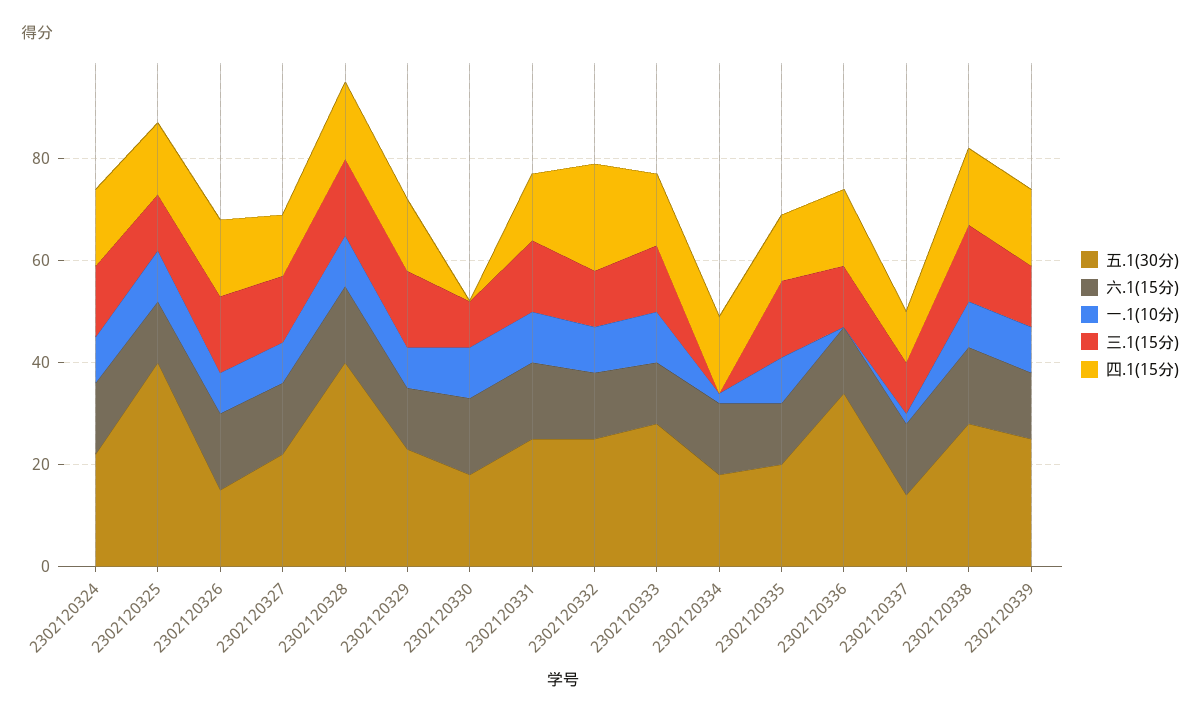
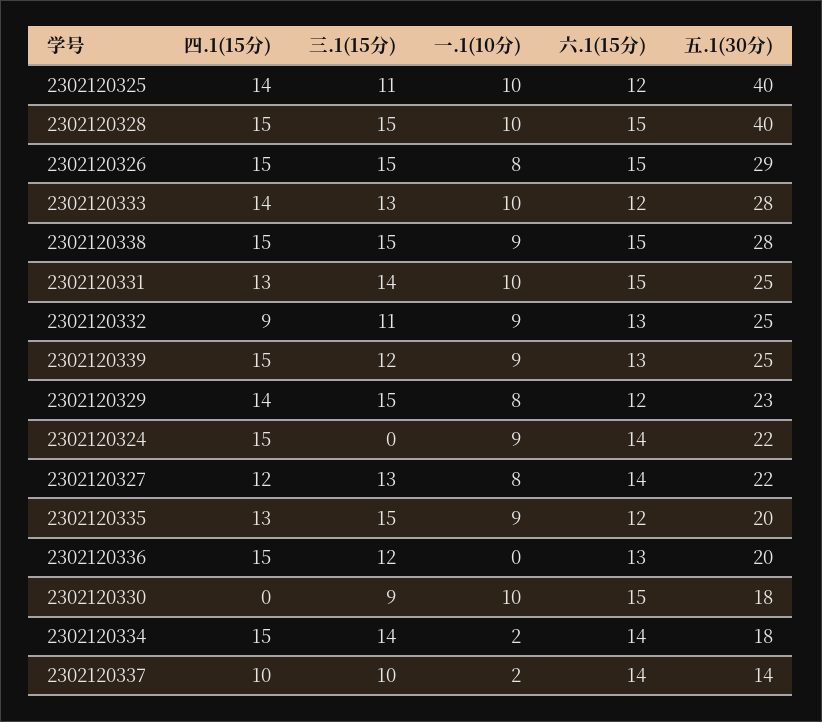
  {
    "五.1(30分)": {
      "2302120324": 22,
      "2302120325": 40,
-     "2302120326": 15,
+     "2302120326": 29,
      "2302120327": 22,
      "2302120328": 40,
      "2302120329": 23,
      "2302120330": 18,
      "2302120331": 25,
      "2302120332": 25,
      "2302120333": 28,
      "2302120334": 18,
      "2302120335": 20,
-     "2302120336": 35,
+     "2302120336": 20,
      "2302120337": 14,
      "2302120338": 28,
      "2302120339": 25
    },
    "六.1(15分)": {
      "2302120324": 14,
      "2302120325": 12,
      "2302120326": 15,
      "2302120327": 14,
      "2302120328": 15,
      "2302120329": 12,
      "2302120330": 15,
      "2302120331": 15,
      "2302120332": 13,
      "2302120333": 12,
      "2302120334": 14,
      "2302120335": 12,
      "2302120336": 13,
      "2302120337": 14,
      "2302120338": 15,
      "2302120339": 13
    },
    "一.1(10分)": {
      "2302120324": 9,
      "2302120325": 10,
      "2302120326": 8,
      "2302120327": 8,
      "2302120328": 10,
      "2302120329": 8,
      "2302120330": 10,
      "2302120331": 10,
      "2302120332": 9,
      "2302120333": 10,
      "2302120334": 2,
      "2302120335": 9,
      "2302120336": 0,
      "2302120337": 2,
      "2302120338": 9,
      "2302120339": 9
    },
    "三.1(15分)": {
-     "2302120324": 15,
+     "2302120324": 0,
      "2302120325": 11,
      "2302120326": 15,
      "2302120327": 13,
      "2302120328": 15,
      "2302120329": 15,
      "2302120330": 9,
      "2302120331": 14,
      "2302120332": 11,
      "2302120333": 13,
-     "2302120334": 0,
+     "2302120334": 14,
      "2302120335": 15,
      "2302120336": 12,
      "2302120337": 10,
      "2302120338": 15,
      "2302120339": 12
    },
    "四.1(15分)": {
      "2302120324": 15,
      "2302120325": 14,
      "2302120326": 15,
      "2302120327": 12,
      "2302120328": 15,
      "2302120329": 14,
      "2302120330": 0,
      "2302120331": 13,
-     "2302120332": 20,
+     "2302120332": 9,
      "2302120333": 14,
      "2302120334": 15,
      "2302120335": 13,
      "2302120336": 15,
      "2302120337": 10,
      "2302120338": 15,
      "2302120339": 15
    }
  }

